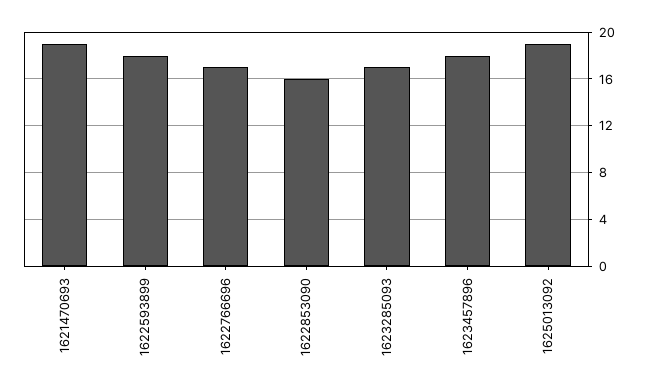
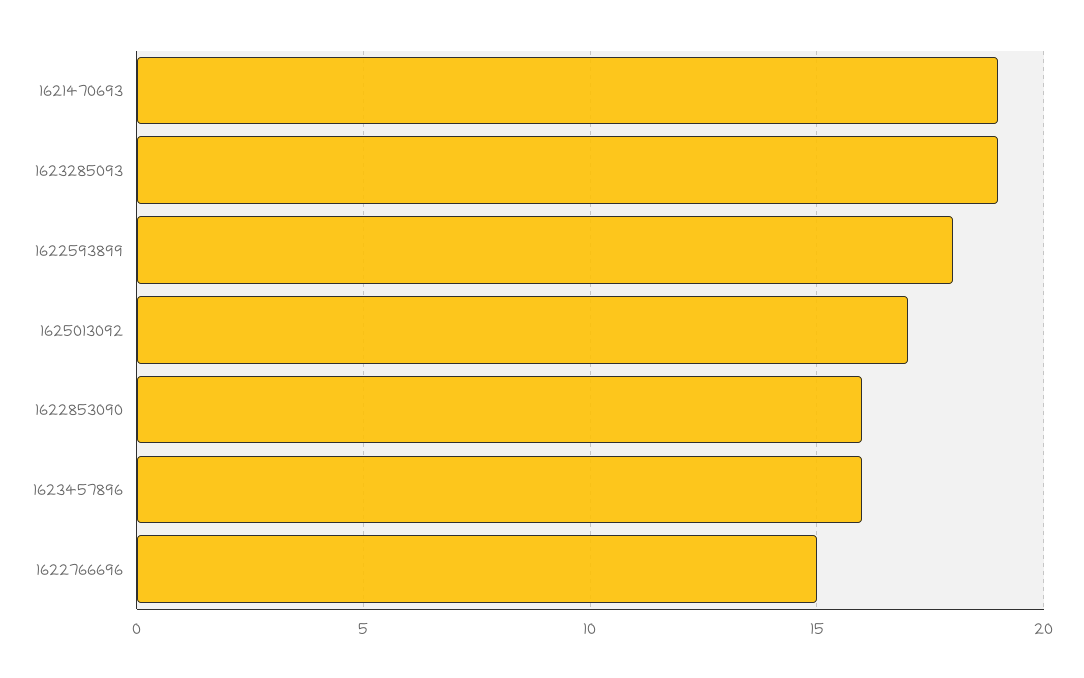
  {
    "1621470693": 19,
    "1622593899": 18,
-   "1622766696": 17,
+   "1622766696": 15,
    "1622853090": 16,
-   "1623285093": 17,
+   "1623285093": 19,
-   "1623457896": 18,
+   "1623457896": 16,
-   "1625013092": 19
+   "1625013092": 17
  }

